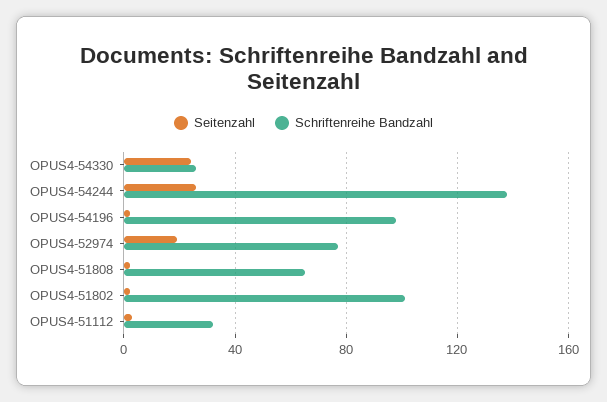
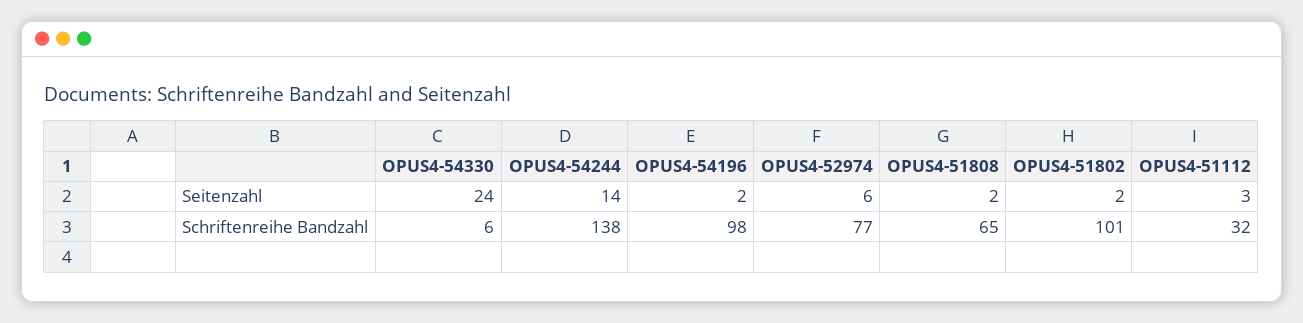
  {
    "Seitenzahl": {
      "OPUS4-54330": 24,
-     "OPUS4-54244": 25,
+     "OPUS4-54244": 14,
      "OPUS4-54196": 2,
-     "OPUS4-52974": 20,
+     "OPUS4-52974": 6,
      "OPUS4-51808": 2,
      "OPUS4-51802": 2,
      "OPUS4-51112": 3
    },
    "Schriftenreihe Bandzahl": {
-     "OPUS4-54330": 25,
+     "OPUS4-54330": 6,
      "OPUS4-54244": 138,
      "OPUS4-54196": 98,
      "OPUS4-52974": 77,
      "OPUS4-51808": 65,
      "OPUS4-51802": 101,
      "OPUS4-51112": 32
    }
  }

